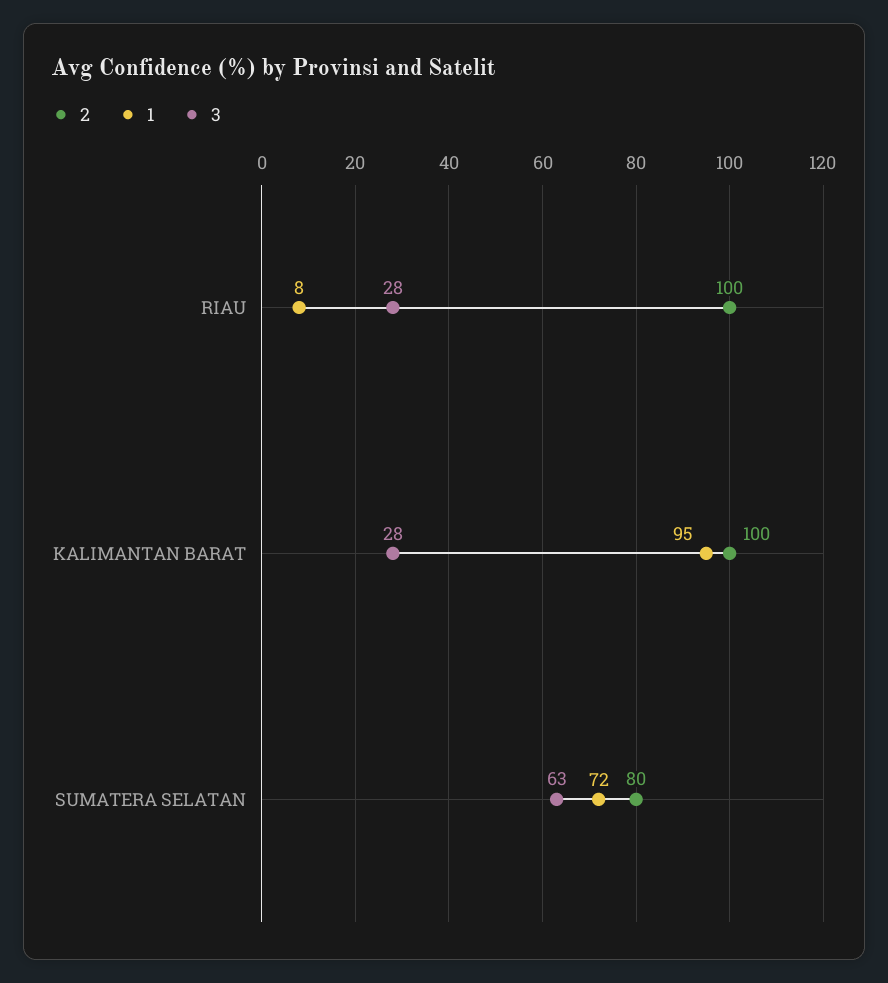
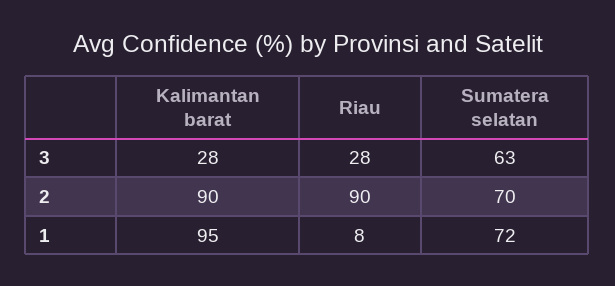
  {
    "2": {
-     "RIAU": 100,
+     "RIAU": 90,
-     "KALIMANTAN BARAT": 100,
+     "KALIMANTAN BARAT": 90,
-     "SUMATERA SELATAN": 80
+     "SUMATERA SELATAN": 70
    },
    "1": {
      "RIAU": 8,
      "KALIMANTAN BARAT": 95,
      "SUMATERA SELATAN": 72
    },
    "3": {
      "RIAU": 28,
      "KALIMANTAN BARAT": 28,
      "SUMATERA SELATAN": 63
    }
  }

